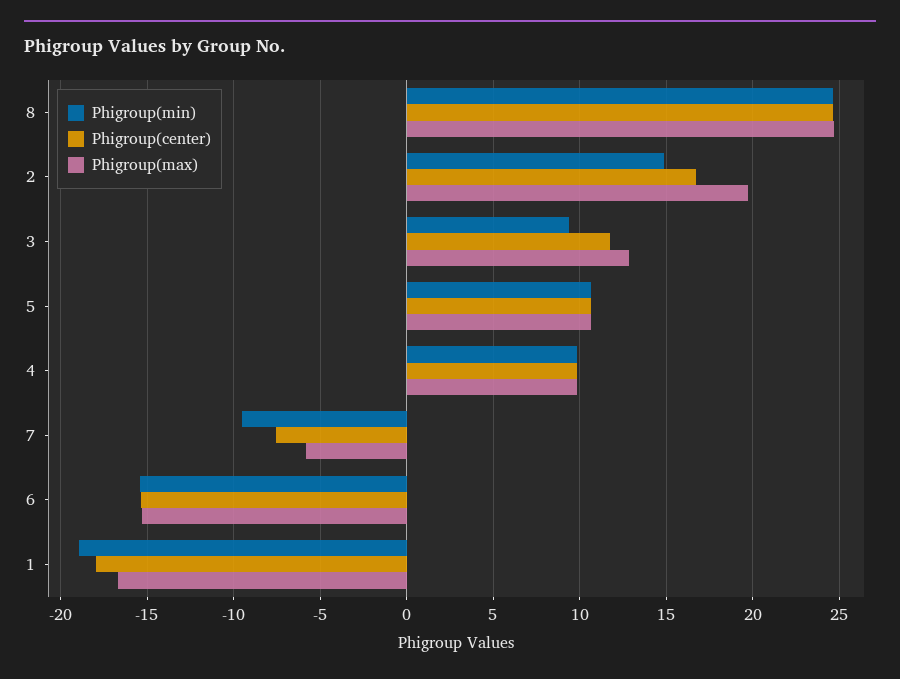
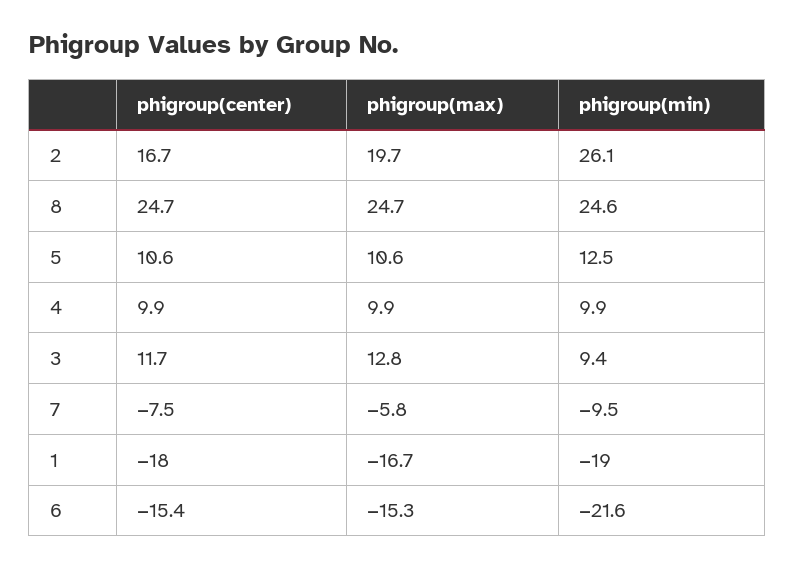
  {
    "Phigroup(min)": {
      "8": 24.6,
-     "2": 15,
+     "2": 26.1,
      "3": 9.4,
-     "5": 10.5,
+     "5": 12.5,
      "4": 9.9,
      "7": -9.5,
-     "6": -15.5,
+     "6": -21.6,
      "1": -19
    },
    "Phigroup(center)": {
      "8": 24.7,
      "2": 16.7,
      "3": 11.7,
      "5": 10.6,
      "4": 9.9,
      "7": -7.5,
      "6": -15.4,
      "1": -18
    },
    "Phigroup(max)": {
      "8": 24.7,
      "2": 19.7,
      "3": 12.8,
      "5": 10.6,
      "4": 9.9,
      "7": -5.8,
      "6": -15.3,
      "1": -16.7
    }
  }

